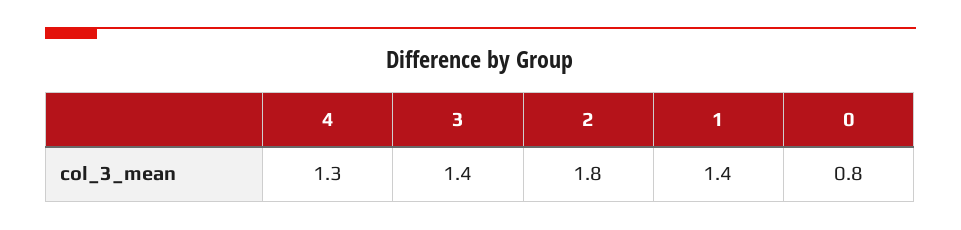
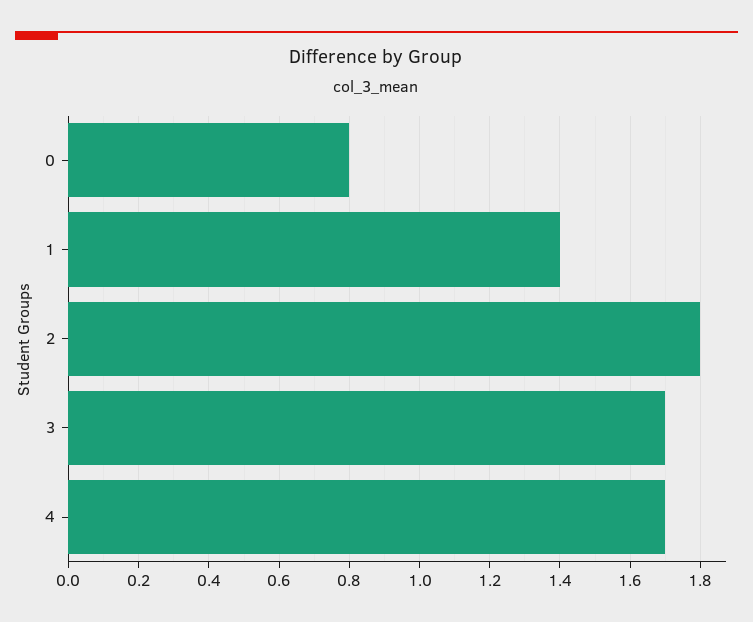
  {
-   "4": 1.3,
+   "4": 1.7,
-   "3": 1.4,
+   "3": 1.7,
    "2": 1.8,
    "1": 1.4,
    "0": 0.8
  }

